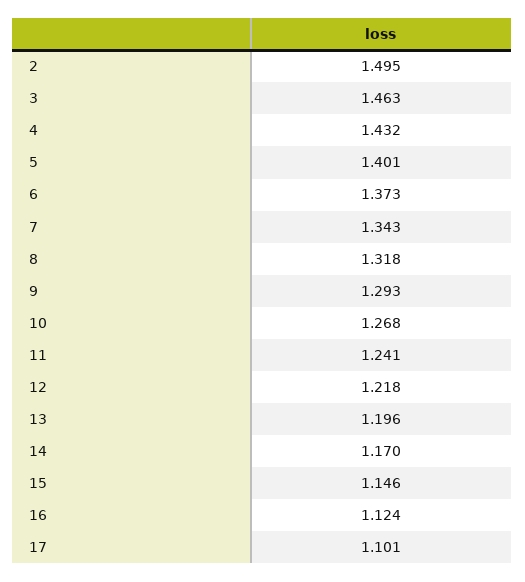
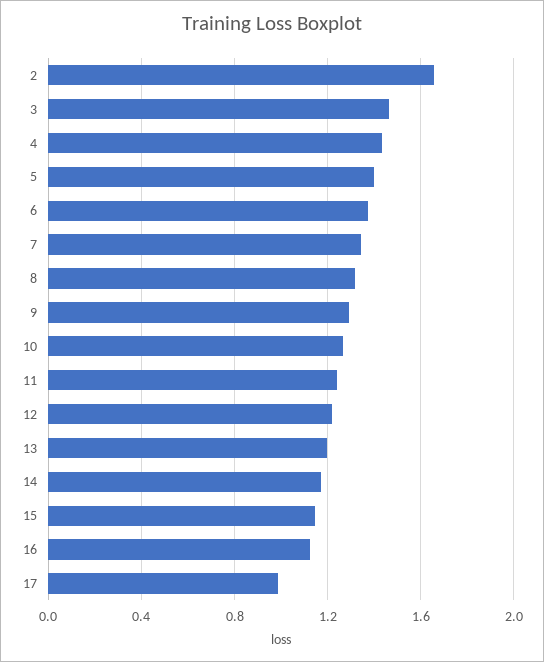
  {
-   "2": 1.495,
+   "2": 1.65,
    "3": 1.463,
    "4": 1.432,
    "5": 1.401,
    "6": 1.373,
    "7": 1.343,
    "8": 1.318,
    "9": 1.293,
    "10": 1.268,
    "11": 1.241,
    "12": 1.218,
    "13": 1.196,
    "14": 1.17,
    "15": 1.146,
    "16": 1.124,
-   "17": 1.101
+   "17": 1
  }

